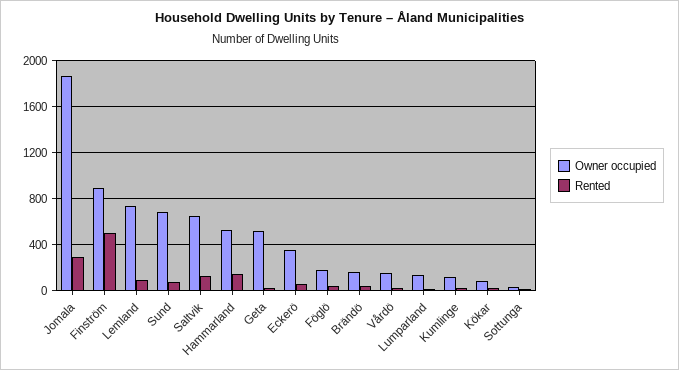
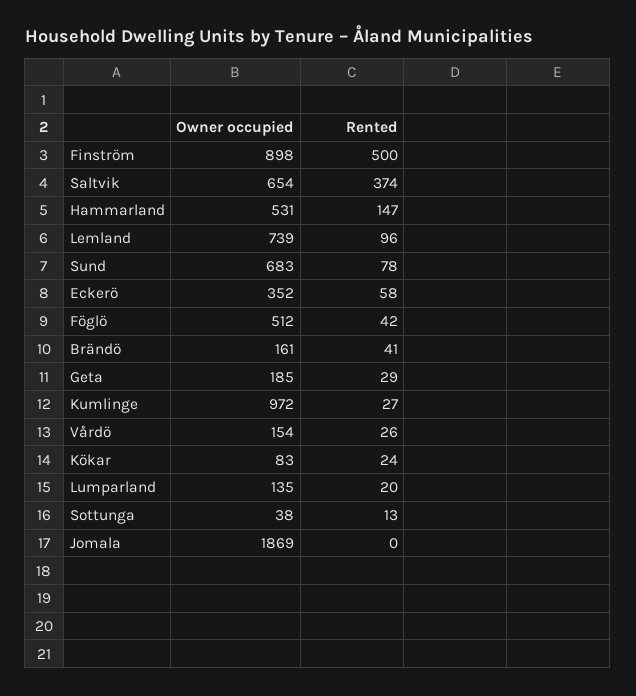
  {
    "Owner occupied": {
      "Jomala": 1869,
      "Finström": 898,
      "Lemland": 739,
      "Sund": 683,
      "Saltvik": 654,
      "Hammarland": 531,
-     "Geta": 500,
+     "Geta": 185,
      "Eckerö": 352,
-     "Föglö": 200,
+     "Föglö": 512,
      "Brändö": 161,
      "Vårdö": 154,
      "Lumparland": 135,
-     "Kumlinge": 100,
+     "Kumlinge": 972,
      "Kökar": 83,
      "Sottunga": 38
    },
    "Rented": {
-     "Jomala": 300,
+     "Jomala": 0,
      "Finström": 500,
      "Lemland": 96,
      "Sund": 78,
-     "Saltvik": 100,
+     "Saltvik": 374,
      "Hammarland": 147,
      "Geta": 29,
      "Eckerö": 58,
      "Föglö": 42,
      "Brändö": 41,
      "Vårdö": 26,
      "Lumparland": 20,
      "Kumlinge": 27,
      "Kökar": 24,
      "Sottunga": 13
    }
  }

